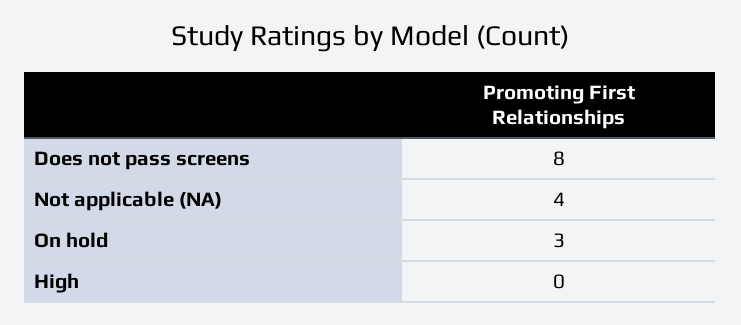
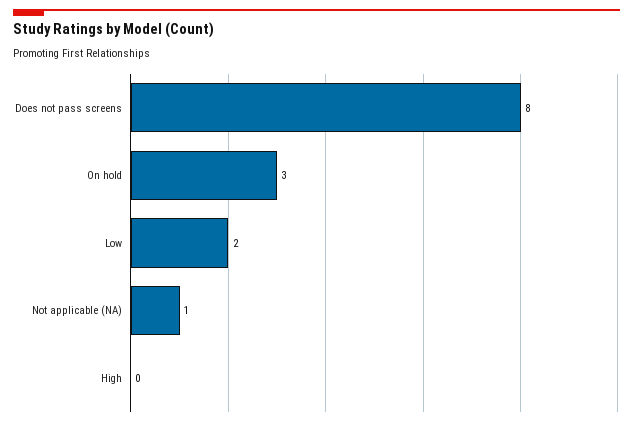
  {
    "Does not pass screens": 8,
-   "Not applicable (NA)": 4,
+   "Not applicable (NA)": 1,
    "On hold": 3,
-   "High": 0
+   "High": 0,
+   "Low": 2
  }

